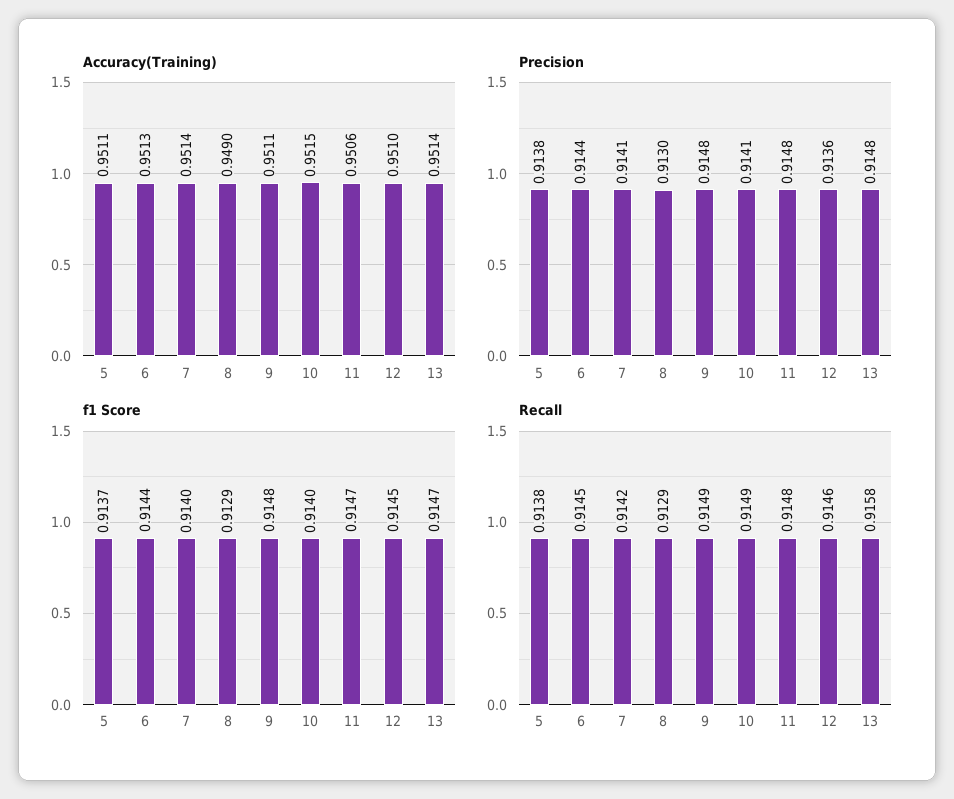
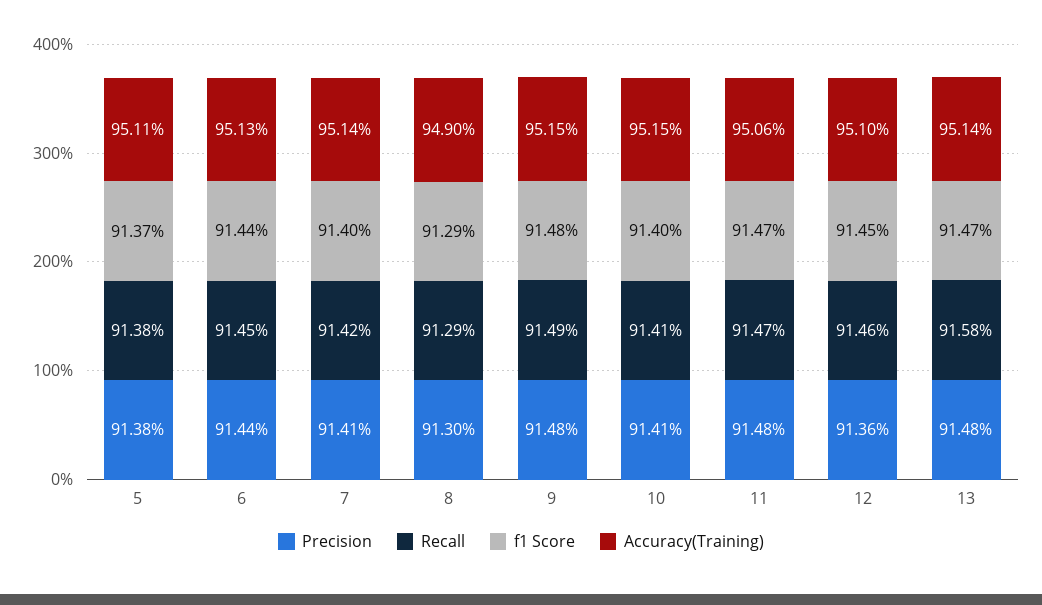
  {
    "Accuracy(Training)": {
      "5": 0.9511,
      "6": 0.9513,
      "7": 0.9514,
      "8": 0.949,
-     "9": 0.9511,
+     "9": 0.9515,
      "10": 0.9515,
      "11": 0.9506,
      "12": 0.951,
      "13": 0.9514
    },
    "Precision": {
      "5": 0.9138,
      "6": 0.9144,
      "7": 0.9141,
      "8": 0.913,
      "9": 0.9148,
      "10": 0.9141,
      "11": 0.9148,
      "12": 0.9136,
      "13": 0.9148
    },
    "f1 Score": {
      "5": 0.9137,
      "6": 0.9144,
      "7": 0.914,
      "8": 0.9129,
      "9": 0.9148,
      "10": 0.914,
      "11": 0.9147,
      "12": 0.9145,
      "13": 0.9147
    },
    "Recall": {
      "5": 0.9138,
      "6": 0.9145,
      "7": 0.9142,
      "8": 0.9129,
      "9": 0.9149,
-     "10": 0.9149,
+     "10": 0.9141,
-     "11": 0.9148,
+     "11": 0.9147,
      "12": 0.9146,
      "13": 0.9158
    }
  }

